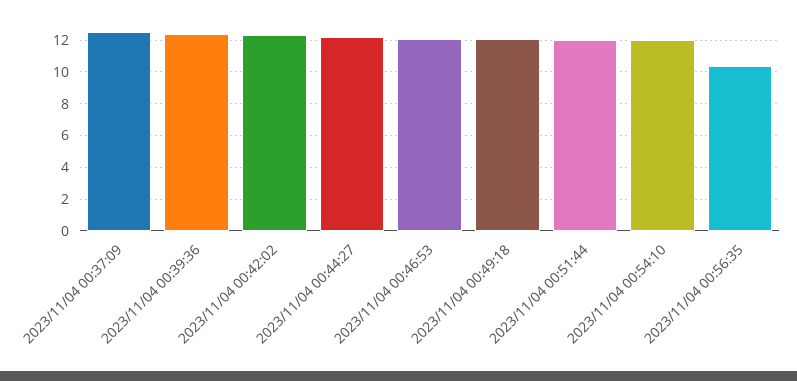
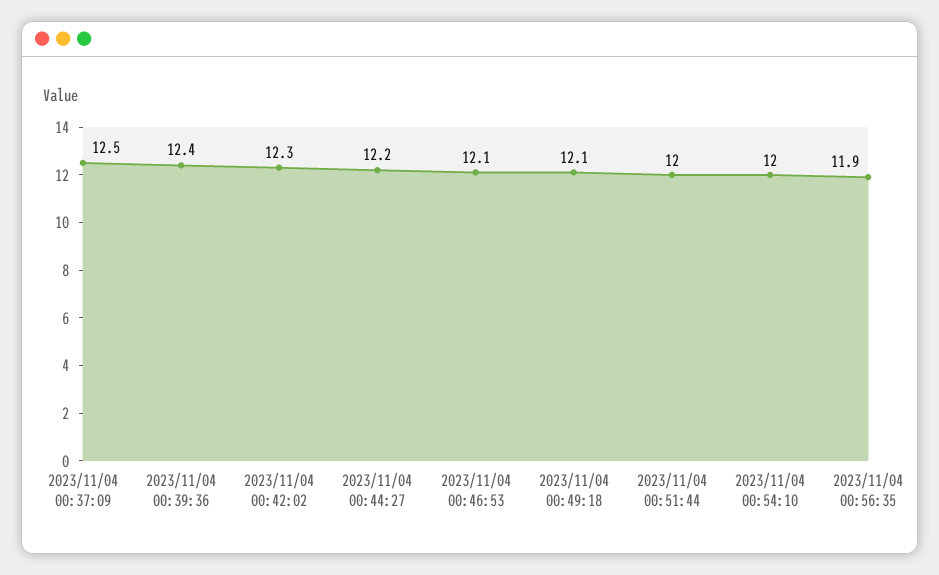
  {
    "2023/11/04 00:37:09": 12.5,
    "2023/11/04 00:39:36": 12.4,
    "2023/11/04 00:42:02": 12.3,
    "2023/11/04 00:44:27": 12.2,
    "2023/11/04 00:46:53": 12.1,
    "2023/11/04 00:49:18": 12.1,
    "2023/11/04 00:51:44": 12,
    "2023/11/04 00:54:10": 12,
-   "2023/11/04 00:56:35": 10.5
+   "2023/11/04 00:56:35": 11.9
  }

